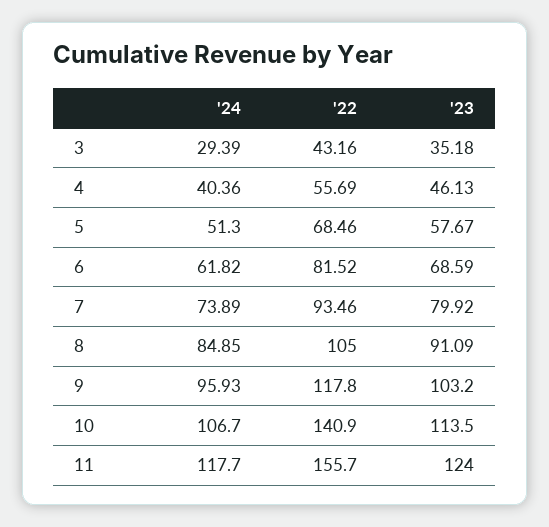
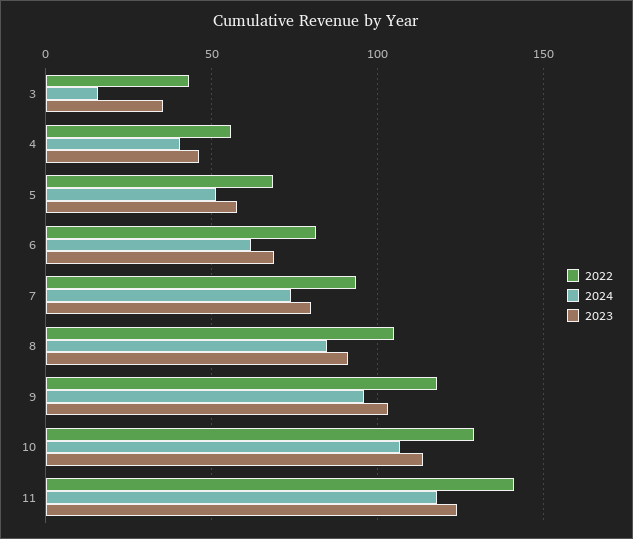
  {
    "'24": {
-     "3": 29.39,
+     "3": 15,
      "4": 40.36,
      "5": 51.3,
      "6": 61.82,
      "7": 73.89,
      "8": 84.85,
      "9": 95.93,
      "10": 106.7,
      "11": 117.7
    },
    "'22": {
      "3": 43.16,
      "4": 55.69,
      "5": 68.46,
      "6": 81.52,
      "7": 93.46,
      "8": 105,
      "9": 117.8,
-     "10": 140.9,
+     "10": 130,
-     "11": 155.7
+     "11": 140
    },
    "'23": {
      "3": 35.18,
      "4": 46.13,
      "5": 57.67,
      "6": 68.59,
      "7": 79.92,
      "8": 91.09,
      "9": 103.2,
      "10": 113.5,
      "11": 124
    }
  }

